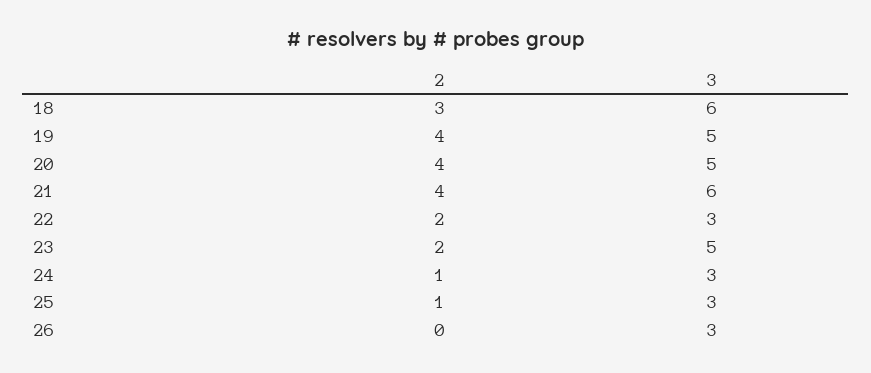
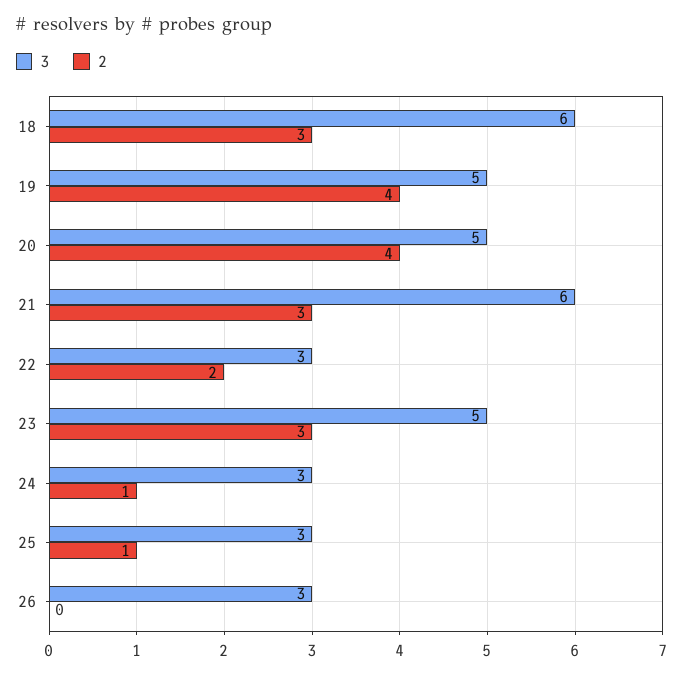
  {
    "2": {
      "18": 3,
      "19": 4,
      "20": 4,
-     "21": 4,
+     "21": 3,
      "22": 2,
-     "23": 2,
+     "23": 3,
      "24": 1,
      "25": 1,
      "26": 0
    },
    "3": {
      "18": 6,
      "19": 5,
      "20": 5,
      "21": 6,
      "22": 3,
      "23": 5,
      "24": 3,
      "25": 3,
      "26": 3
    }
  }

